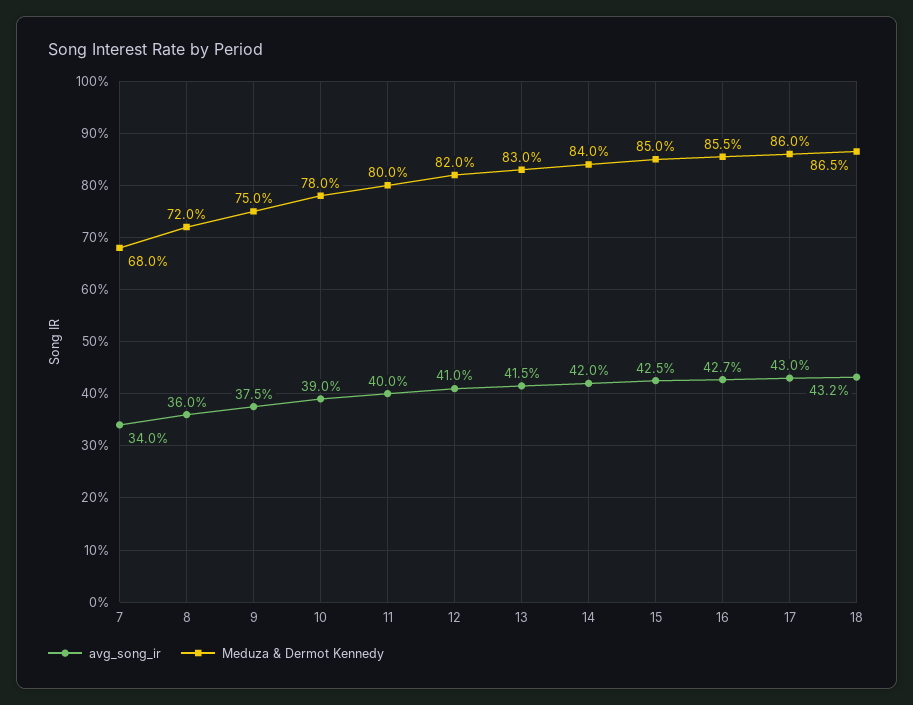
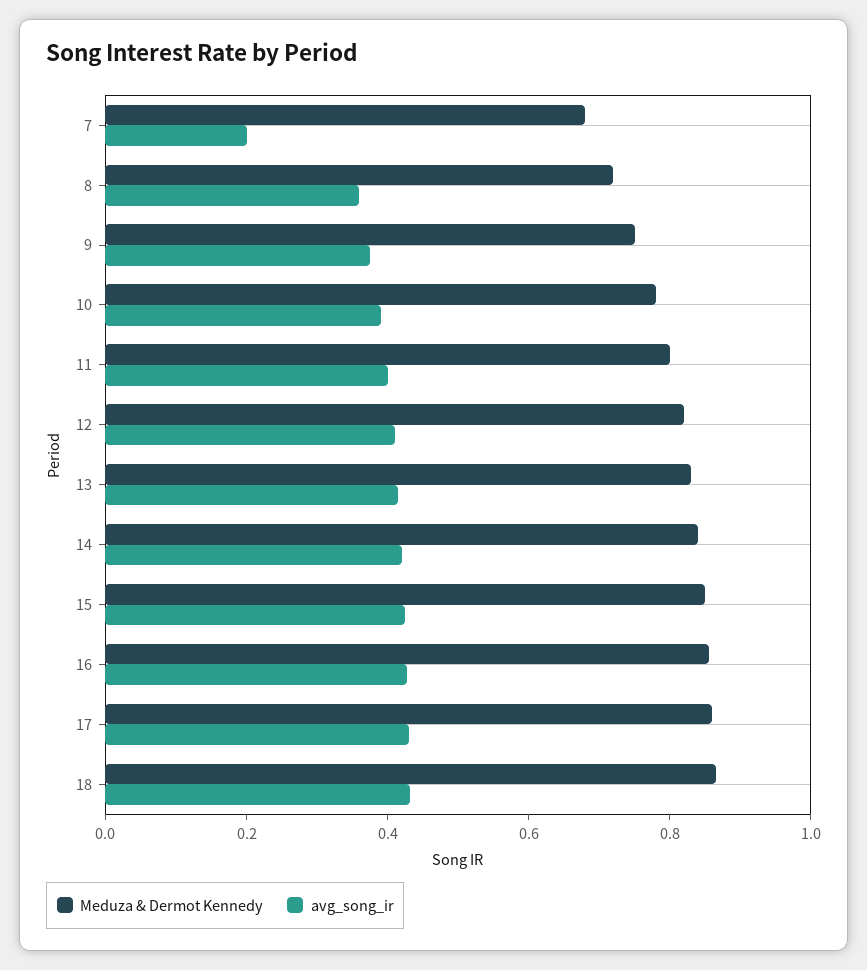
  {
    "avg_song_ir": {
-     "7": 0.34,
+     "7": 0.2,
      "8": 0.36,
      "9": 0.375,
      "10": 0.39,
      "11": 0.4,
      "12": 0.41,
      "13": 0.415,
      "14": 0.42,
      "15": 0.425,
      "16": 0.427,
      "17": 0.43,
      "18": 0.432
    },
    "Meduza & Dermot Kennedy": {
      "7": 0.68,
      "8": 0.72,
      "9": 0.75,
      "10": 0.78,
      "11": 0.8,
      "12": 0.82,
      "13": 0.83,
      "14": 0.84,
      "15": 0.85,
      "16": 0.855,
      "17": 0.86,
      "18": 0.865
    }
  }

